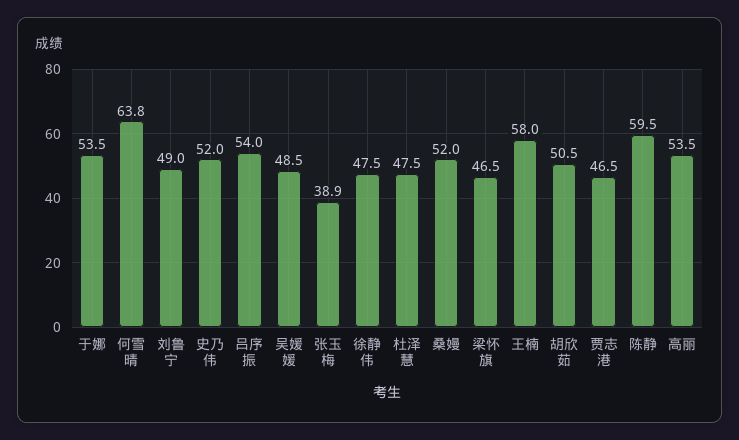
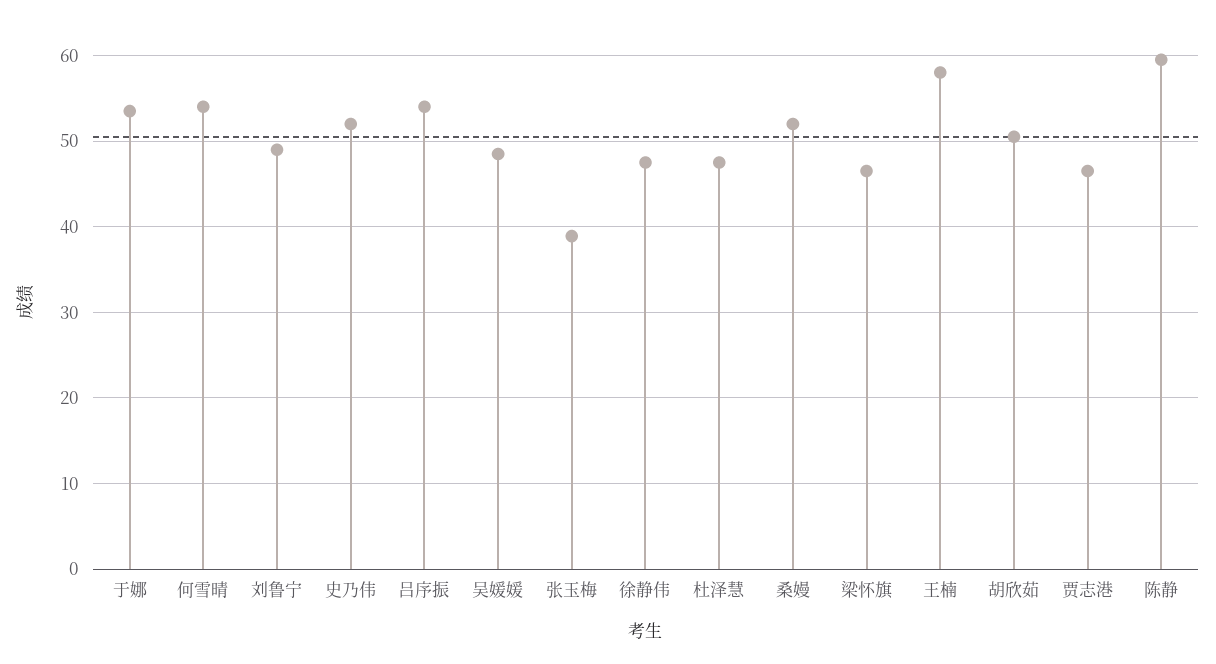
  {
    "于娜": 53.5,
-   "何雪晴": 63.8,
+   "何雪晴": 54,
    "刘鲁宁": 49,
    "史乃伟": 52,
    "吕序振": 54,
    "吴媛媛": 48.5,
    "张玉梅": 38.9,
    "徐静伟": 47.5,
    "杜泽慧": 47.5,
    "桑嫚": 52,
    "梁怀旗": 46.5,
    "王楠": 58,
    "胡欣茹": 50.5,
    "贾志港": 46.5,
-   "陈静": 59.5,
+   "陈静": 59.5
-   "高丽": 53.5
  }

